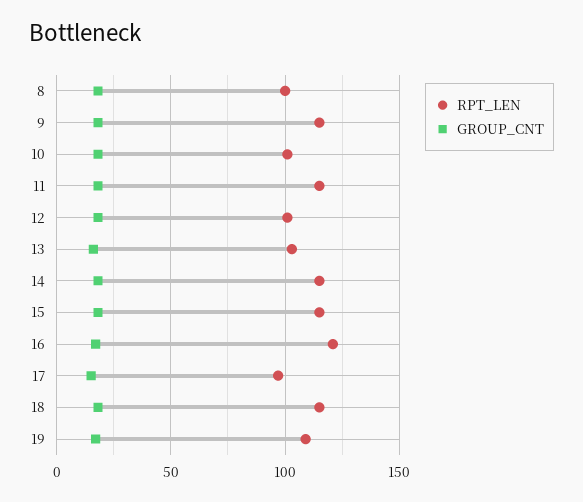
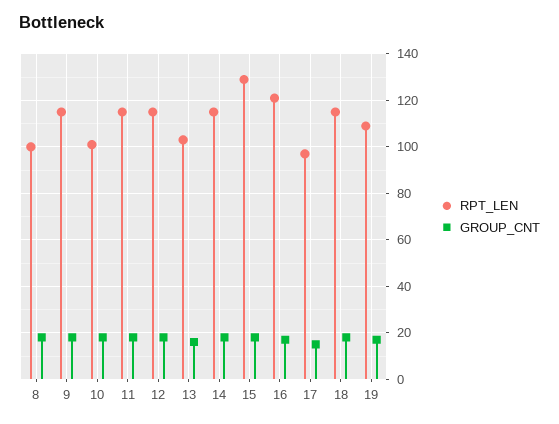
  {
    "RPT_LEN": {
      "8": 100,
      "9": 115,
      "10": 100,
      "11": 115,
-     "12": 100,
+     "12": 115,
      "13": 105,
      "14": 115,
-     "15": 115,
+     "15": 130,
      "16": 120,
      "17": 95,
      "18": 115,
      "19": 110
    },
    "GROUP_CNT": {
      "8": 20,
      "9": 20,
      "10": 20,
      "11": 20,
      "12": 20,
      "13": 15,
      "14": 20,
      "15": 20,
      "16": 15,
      "17": 15,
      "18": 20,
      "19": 15
    }
  }

